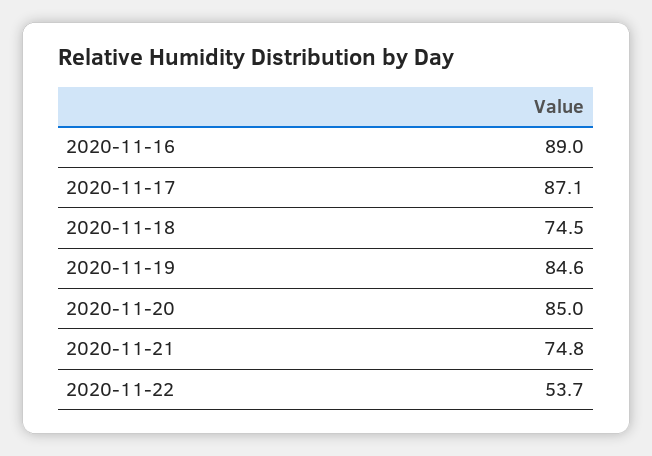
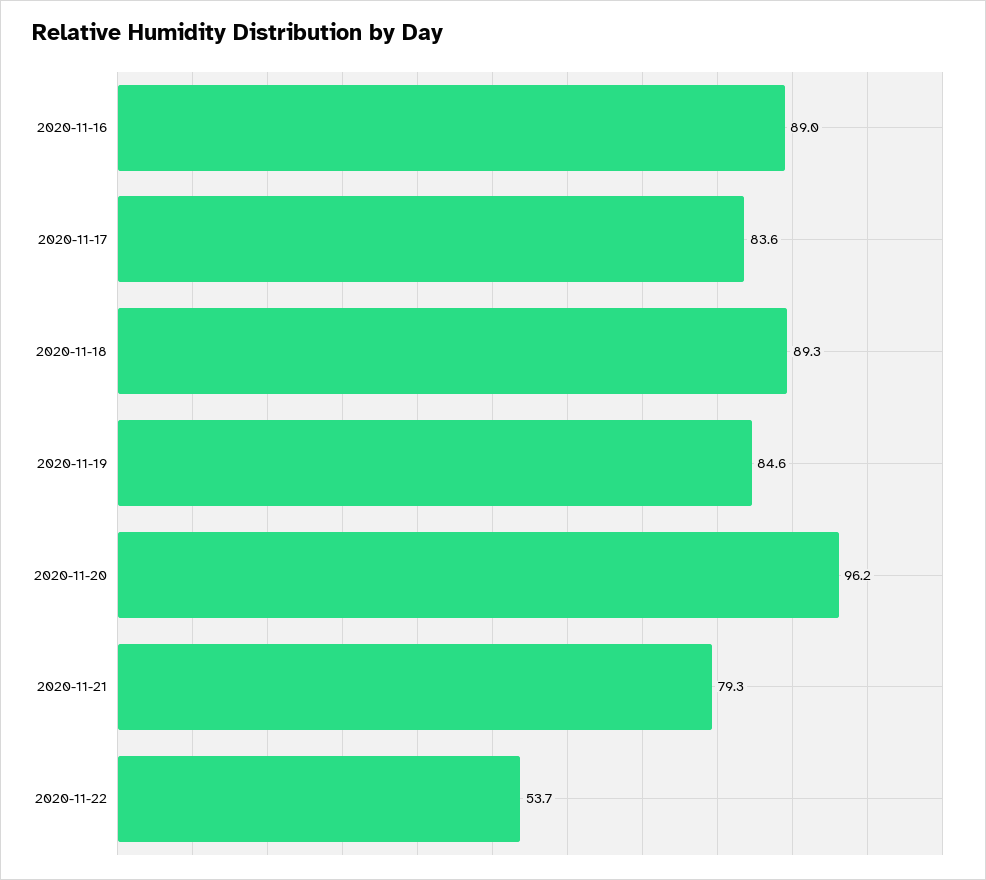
  {
    "2020-11-16": 89,
-   "2020-11-17": 87.1,
+   "2020-11-17": 83.6,
-   "2020-11-18": 74.5,
+   "2020-11-18": 89.3,
    "2020-11-19": 84.6,
-   "2020-11-20": 85,
+   "2020-11-20": 96.2,
-   "2020-11-21": 74.8,
+   "2020-11-21": 79.3,
    "2020-11-22": 53.7
  }

